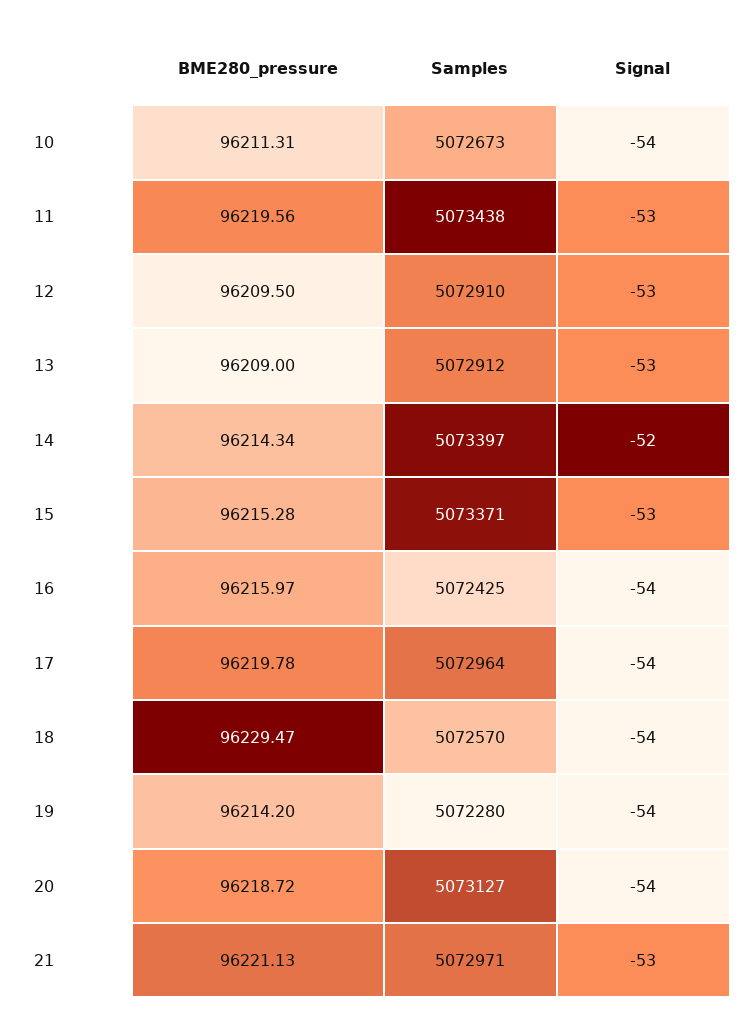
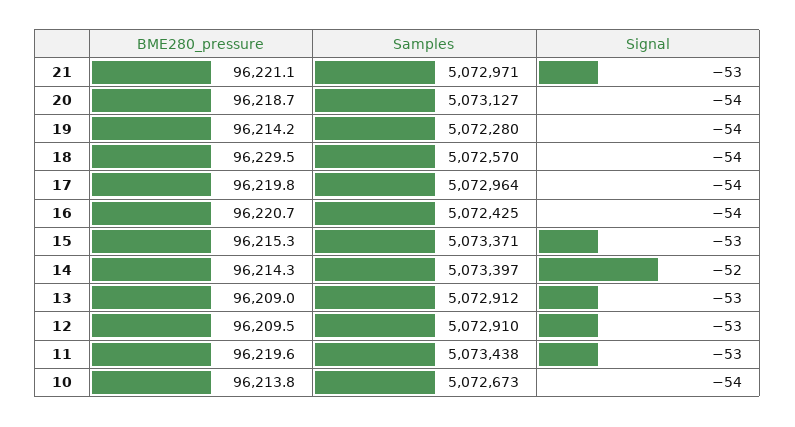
  {
    "BME280_pressure": {
-     "10": 96211.31,
+     "10": 96213.8,
      "11": 96219.56,
      "12": 96209.5,
      "13": 96209,
      "14": 96214.34,
      "15": 96215.28,
-     "16": 96215.97,
+     "16": 96220.7,
      "17": 96219.78,
      "18": 96229.47,
      "19": 96214.2,
      "20": 96218.72,
      "21": 96221.13
    },
    "Samples": {
      "10": 5072673,
      "11": 5073438,
      "12": 5072910,
      "13": 5072912,
      "14": 5073397,
      "15": 5073371,
      "16": 5072425,
      "17": 5072964,
      "18": 5072570,
      "19": 5072280,
      "20": 5073127,
      "21": 5072971
    },
    "Signal": {
      "10": -54,
      "11": -53,
      "12": -53,
      "13": -53,
      "14": -52,
      "15": -53,
      "16": -54,
      "17": -54,
      "18": -54,
      "19": -54,
      "20": -54,
      "21": -53
    }
  }

